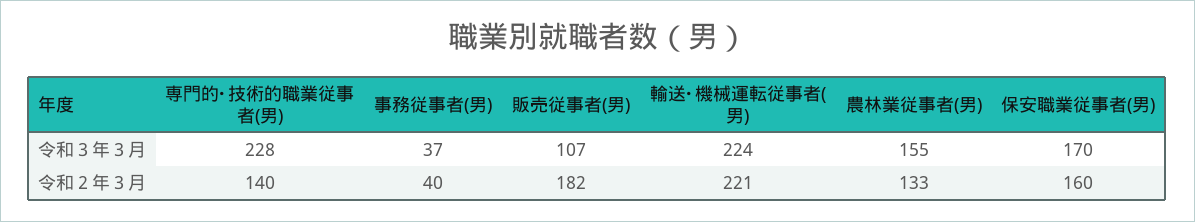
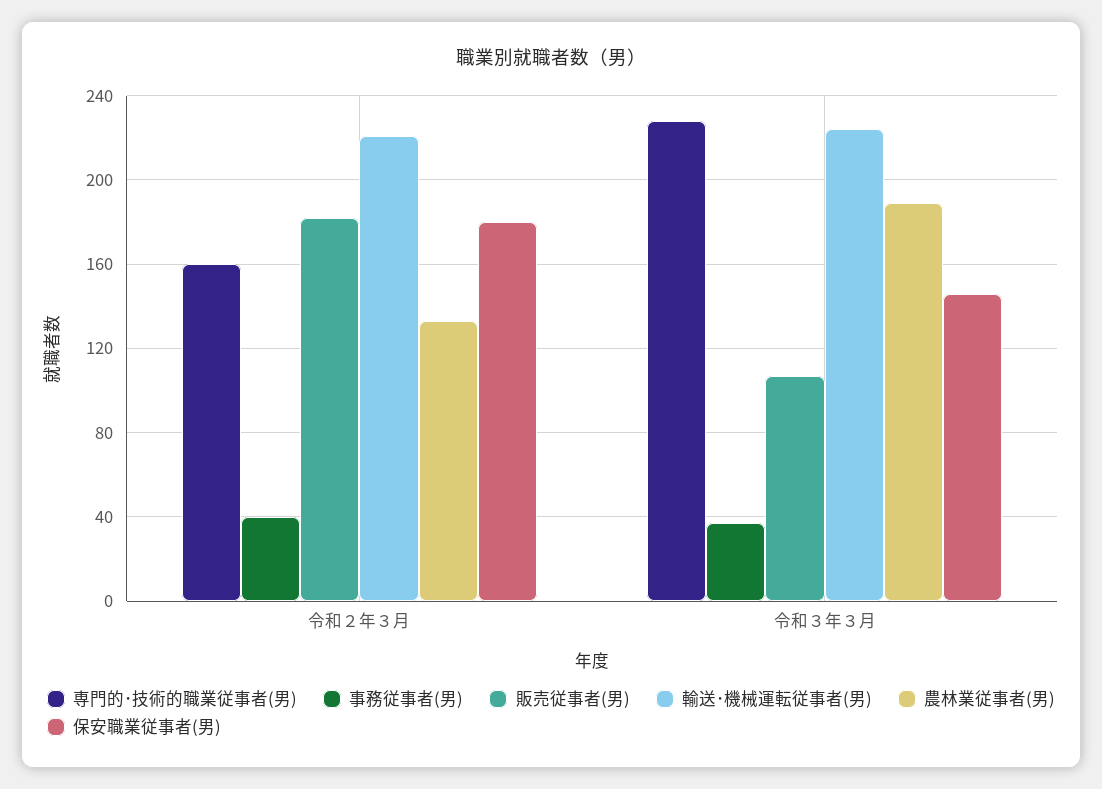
  {
    "専門的･技術的職業従事者(男)": {
      "令和３年３月": 228,
-     "令和２年３月": 140
+     "令和２年３月": 160
    },
    "事務従事者(男)": {
      "令和３年３月": 37,
      "令和２年３月": 40
    },
    "販売従事者(男)": {
      "令和３年３月": 107,
      "令和２年３月": 182
    },
    "輸送･機械運転従事者(男)": {
      "令和３年３月": 224,
      "令和２年３月": 221
    },
    "農林業従事者(男)": {
-     "令和３年３月": 155,
+     "令和３年３月": 190,
      "令和２年３月": 133
    },
    "保安職業従事者(男)": {
-     "令和３年３月": 170,
+     "令和３年３月": 145,
-     "令和２年３月": 160
+     "令和２年３月": 180
    }
  }

